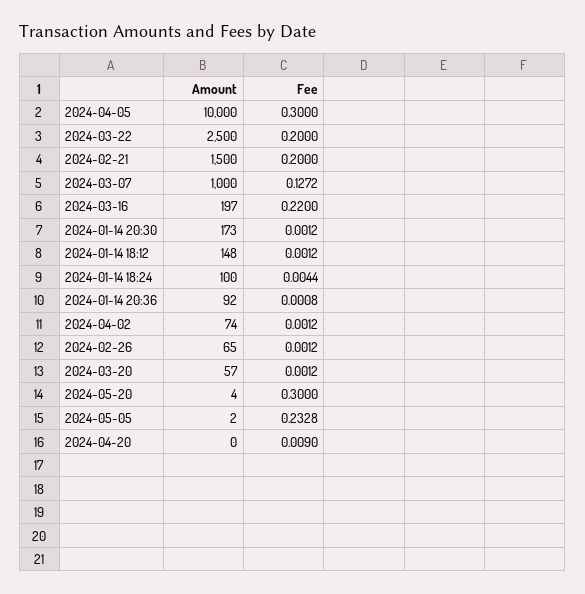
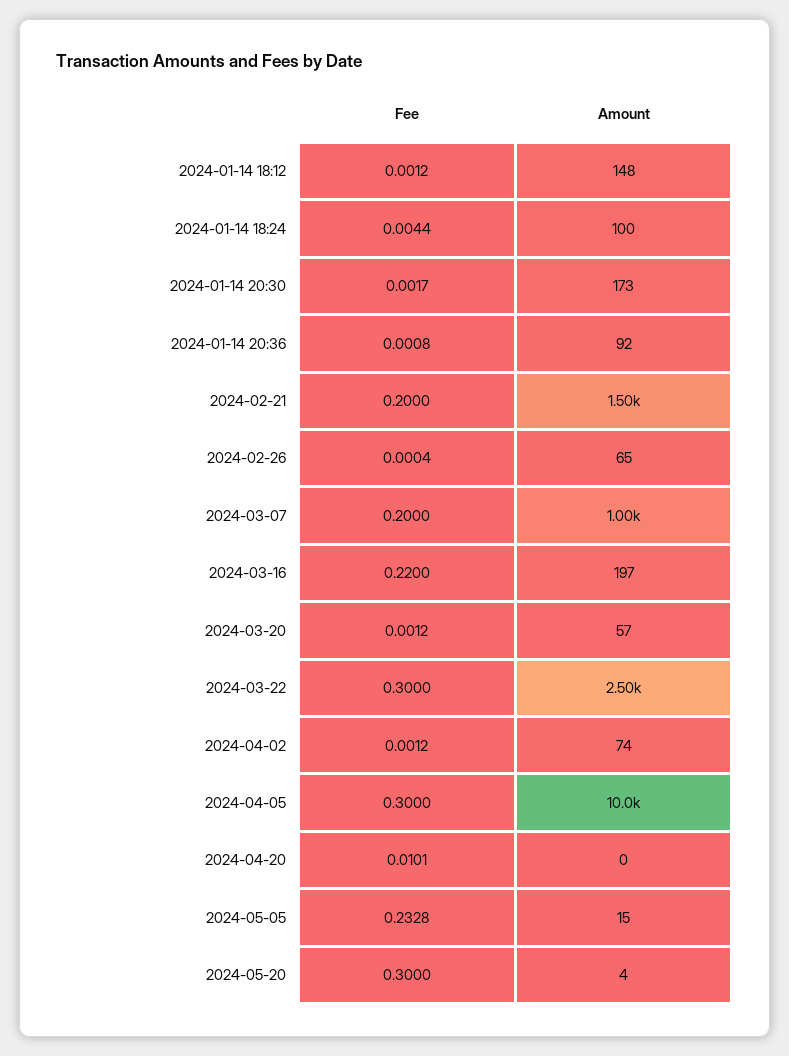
  {
    "Amount": {
      "2024-04-05": 10000,
      "2024-03-22": 2500,
      "2024-02-21": 1500,
      "2024-03-07": 1000,
      "2024-03-16": 197,
      "2024-01-14 20:30": 173,
      "2024-01-14 18:12": 148,
      "2024-01-14 18:24": 100,
      "2024-01-14 20:36": 92,
      "2024-04-02": 74,
      "2024-02-26": 65,
      "2024-03-20": 57,
      "2024-05-20": 4,
-     "2024-05-05": 2,
+     "2024-05-05": 15,
      "2024-04-20": 0
    },
    "Fee": {
      "2024-04-05": 0.3,
-     "2024-03-22": 0.2,
+     "2024-03-22": 0.3,
      "2024-02-21": 0.2,
-     "2024-03-07": 0.1272,
+     "2024-03-07": 0.2,
      "2024-03-16": 0.22,
-     "2024-01-14 20:30": 0.0012,
+     "2024-01-14 20:30": 0.0017,
      "2024-01-14 18:12": 0.0012,
      "2024-01-14 18:24": 0.0044,
      "2024-01-14 20:36": 0.0008,
      "2024-04-02": 0.0012,
-     "2024-02-26": 0.0012,
+     "2024-02-26": 0.0004,
      "2024-03-20": 0.0012,
      "2024-05-20": 0.3,
      "2024-05-05": 0.2328,
-     "2024-04-20": 0.009
+     "2024-04-20": 0.0101
    }
  }

